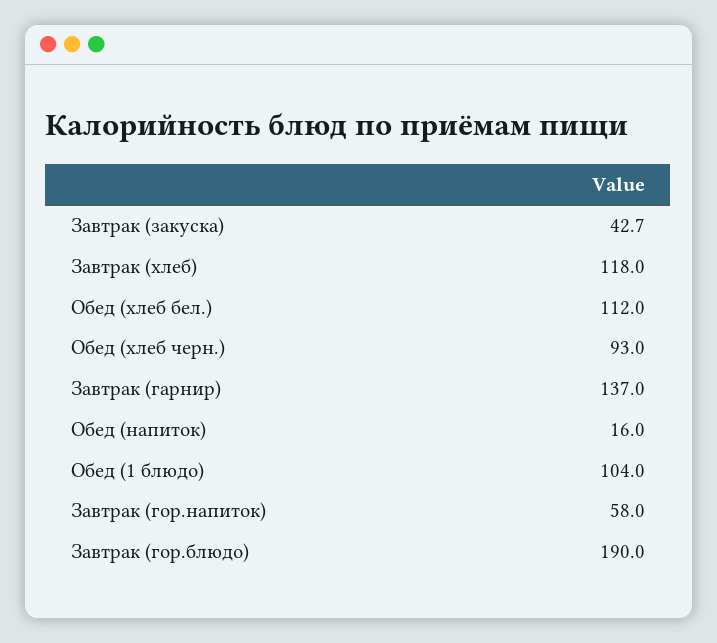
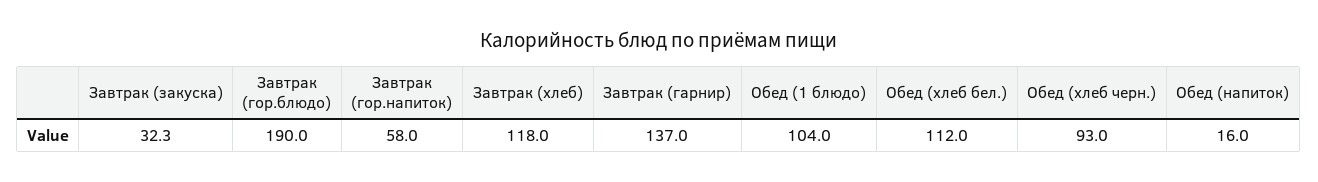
  {
-   "Завтрак (закуска)": 42.7,
+   "Завтрак (закуска)": 32.3,
    "Завтрак (хлеб)": 118,
    "Обед (хлеб бел.)": 112,
    "Обед (хлеб черн.)": 93,
    "Завтрак (гарнир)": 137,
    "Обед (напиток)": 16,
    "Обед (1 блюдо)": 104,
    "Завтрак (гор.напиток)": 58,
    "Завтрак (гор.блюдо)": 190
  }

